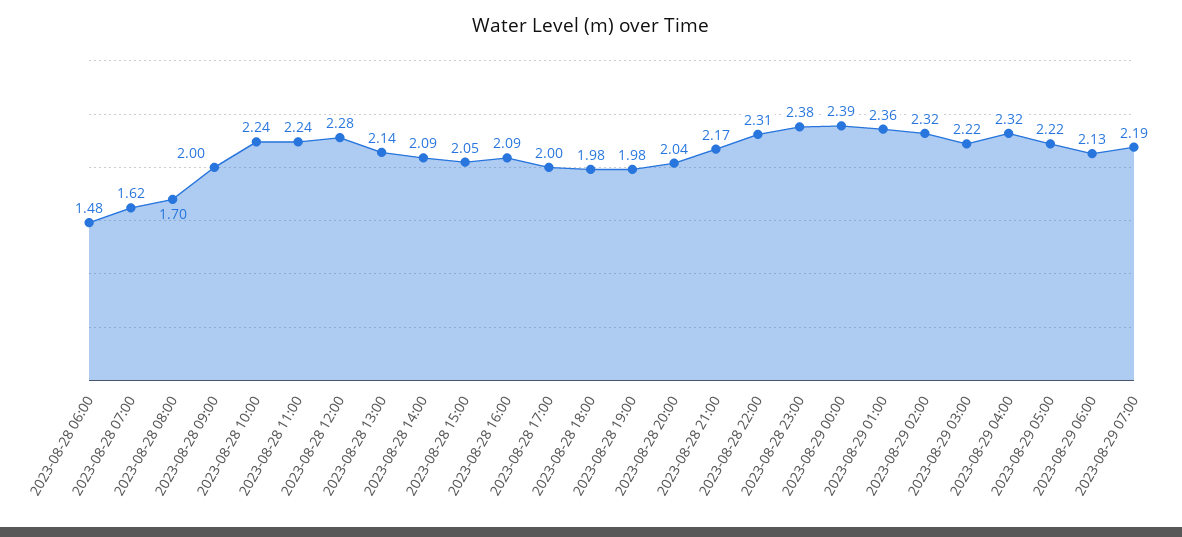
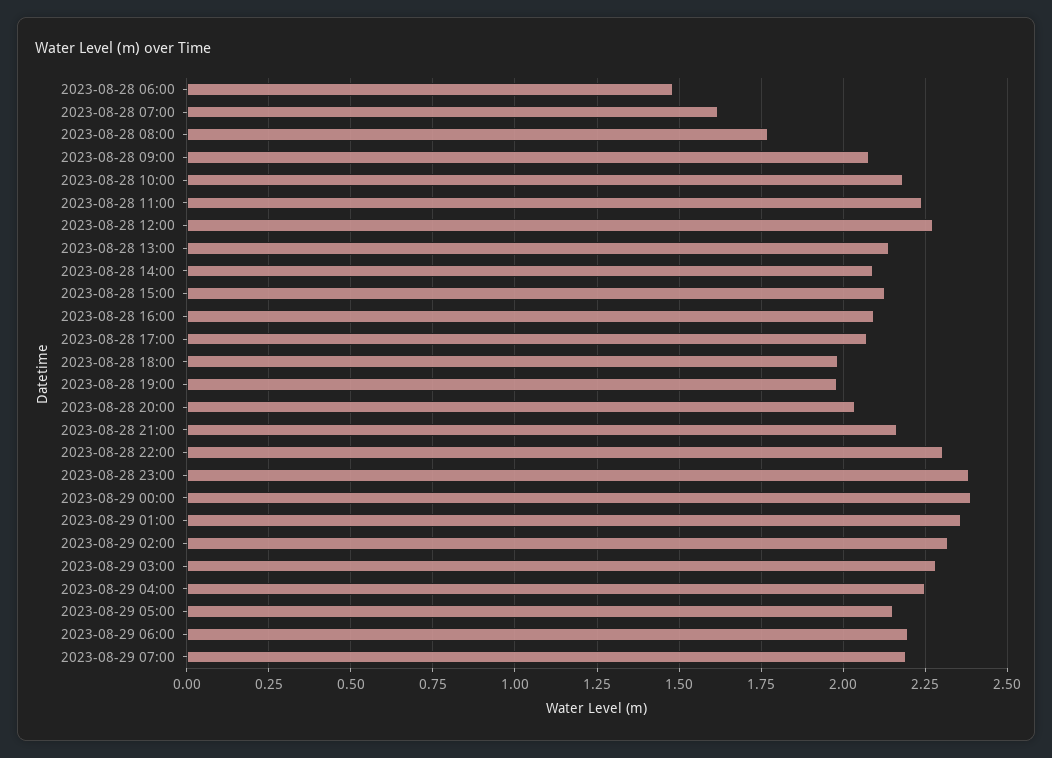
  {
    "2023-08-28 06:00": 1.48,
    "2023-08-28 07:00": 1.62,
-   "2023-08-28 08:00": 1.7,
+   "2023-08-28 08:00": 1.775,
-   "2023-08-28 09:00": 2,
+   "2023-08-28 09:00": 2.075,
-   "2023-08-28 10:00": 2.24,
+   "2023-08-28 10:00": 2.175,
    "2023-08-28 11:00": 2.24,
    "2023-08-28 12:00": 2.28,
    "2023-08-28 13:00": 2.14,
    "2023-08-28 14:00": 2.09,
-   "2023-08-28 15:00": 2.05,
+   "2023-08-28 15:00": 2.125,
    "2023-08-28 16:00": 2.09,
-   "2023-08-28 17:00": 2,
+   "2023-08-28 17:00": 2.075,
    "2023-08-28 18:00": 1.98,
    "2023-08-28 19:00": 1.98,
    "2023-08-28 20:00": 2.04,
    "2023-08-28 21:00": 2.17,
    "2023-08-28 22:00": 2.31,
    "2023-08-28 23:00": 2.38,
    "2023-08-29 00:00": 2.39,
    "2023-08-29 01:00": 2.36,
    "2023-08-29 02:00": 2.32,
-   "2023-08-29 03:00": 2.22,
+   "2023-08-29 03:00": 2.275,
-   "2023-08-29 04:00": 2.32,
+   "2023-08-29 04:00": 2.25,
-   "2023-08-29 05:00": 2.22,
+   "2023-08-29 05:00": 2.15,
-   "2023-08-29 06:00": 2.13,
+   "2023-08-29 06:00": 2.2,
    "2023-08-29 07:00": 2.19
  }

